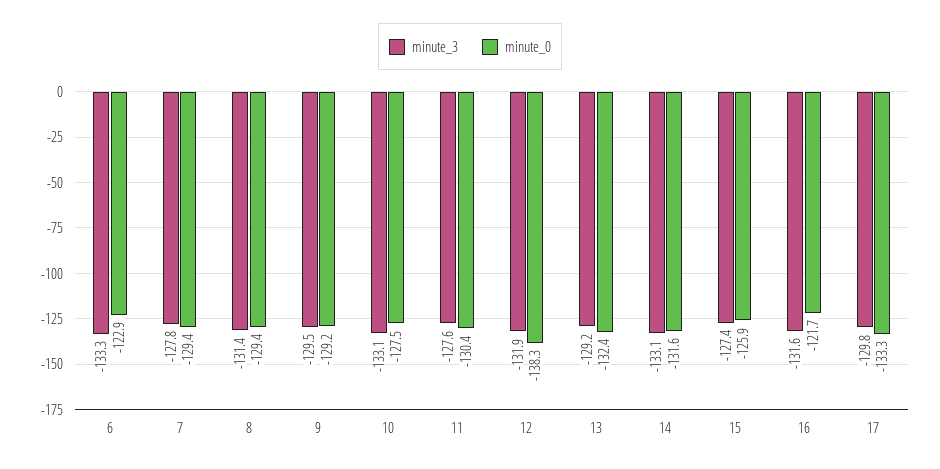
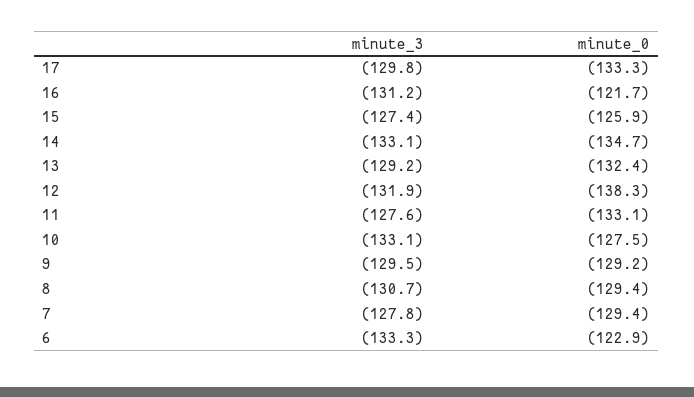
  {
    "minute_3": {
      "6": -133.3,
      "7": -127.8,
-     "8": -131.4,
+     "8": -130.7,
      "9": -129.5,
      "10": -133.1,
      "11": -127.6,
      "12": -131.9,
      "13": -129.2,
      "14": -133.1,
      "15": -127.4,
-     "16": -131.6,
+     "16": -131.2,
      "17": -129.8
    },
    "minute_0": {
      "6": -122.9,
      "7": -129.4,
      "8": -129.4,
      "9": -129.2,
      "10": -127.5,
-     "11": -130.4,
+     "11": -133.1,
      "12": -138.3,
      "13": -132.4,
-     "14": -131.6,
+     "14": -134.7,
      "15": -125.9,
      "16": -121.7,
      "17": -133.3
    }
  }

